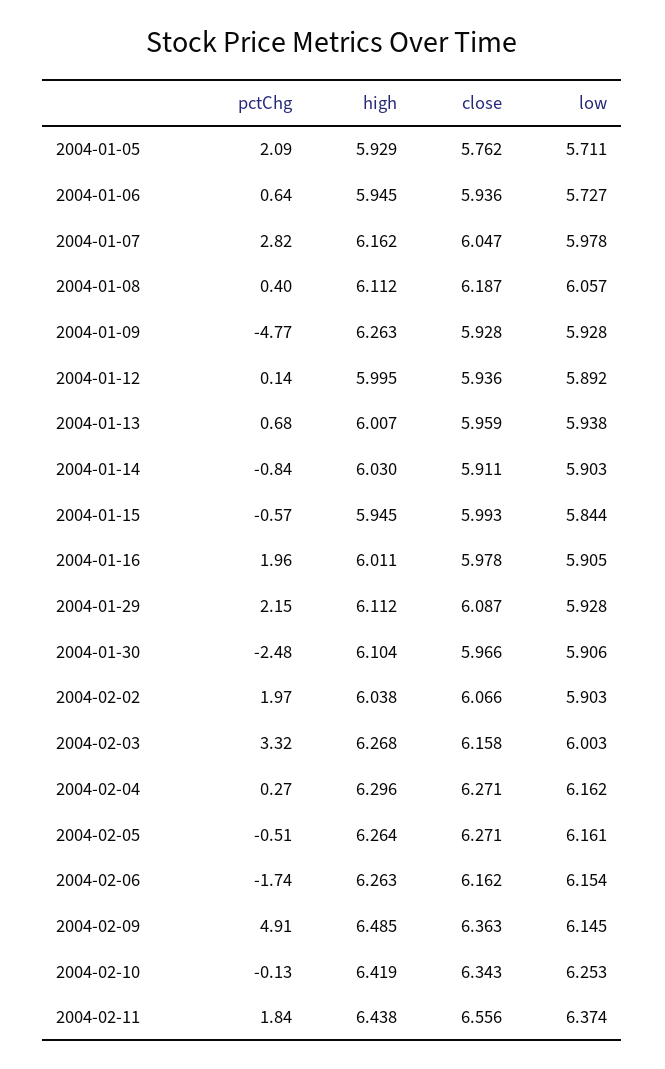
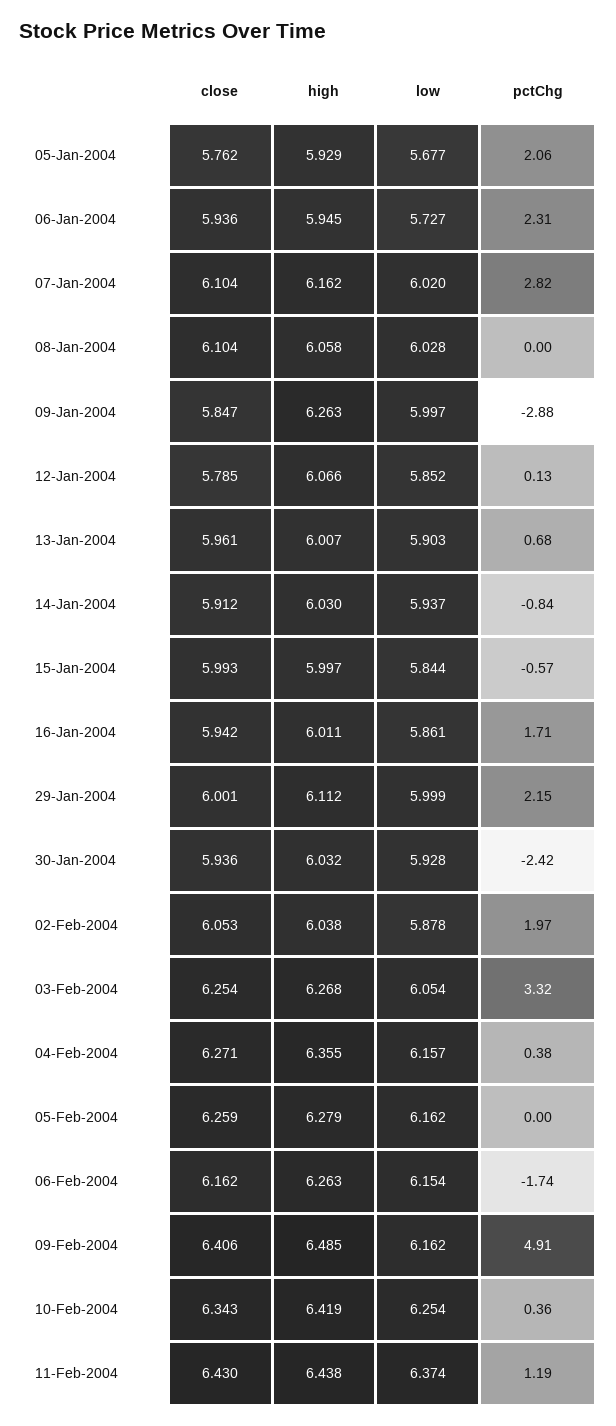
  {
    "pctChg": {
-     "2004-01-05": 2.09,
+     "2004-01-05": 2.06,
-     "2004-01-06": 0.64,
+     "2004-01-06": 2.31,
      "2004-01-07": 2.82,
-     "2004-01-08": 0.4,
+     "2004-01-08": 0,
-     "2004-01-09": -4.77,
+     "2004-01-09": -2.88,
-     "2004-01-12": 0.14,
+     "2004-01-12": 0.13,
      "2004-01-13": 0.68,
      "2004-01-14": -0.84,
      "2004-01-15": -0.57,
-     "2004-01-16": 1.96,
+     "2004-01-16": 1.71,
      "2004-01-29": 2.15,
-     "2004-01-30": -2.48,
+     "2004-01-30": -2.42,
      "2004-02-02": 1.97,
      "2004-02-03": 3.32,
-     "2004-02-04": 0.27,
+     "2004-02-04": 0.38,
-     "2004-02-05": -0.51,
+     "2004-02-05": 0,
      "2004-02-06": -1.74,
      "2004-02-09": 4.91,
-     "2004-02-10": -0.13,
+     "2004-02-10": 0.36,
-     "2004-02-11": 1.84
+     "2004-02-11": 1.19
    },
    "high": {
      "2004-01-05": 5.929,
      "2004-01-06": 5.945,
      "2004-01-07": 6.162,
-     "2004-01-08": 6.112,
+     "2004-01-08": 6.058,
      "2004-01-09": 6.263,
-     "2004-01-12": 5.995,
+     "2004-01-12": 6.066,
      "2004-01-13": 6.007,
      "2004-01-14": 6.03,
-     "2004-01-15": 5.945,
+     "2004-01-15": 5.997,
      "2004-01-16": 6.011,
      "2004-01-29": 6.112,
-     "2004-01-30": 6.104,
+     "2004-01-30": 6.032,
      "2004-02-02": 6.038,
      "2004-02-03": 6.268,
-     "2004-02-04": 6.296,
+     "2004-02-04": 6.355,
-     "2004-02-05": 6.264,
+     "2004-02-05": 6.279,
      "2004-02-06": 6.263,
      "2004-02-09": 6.485,
      "2004-02-10": 6.419,
      "2004-02-11": 6.438
    },
    "close": {
      "2004-01-05": 5.762,
      "2004-01-06": 5.936,
-     "2004-01-07": 6.047,
+     "2004-01-07": 6.104,
-     "2004-01-08": 6.187,
+     "2004-01-08": 6.104,
-     "2004-01-09": 5.928,
+     "2004-01-09": 5.847,
-     "2004-01-12": 5.936,
+     "2004-01-12": 5.785,
-     "2004-01-13": 5.959,
+     "2004-01-13": 5.961,
-     "2004-01-14": 5.911,
+     "2004-01-14": 5.912,
      "2004-01-15": 5.993,
-     "2004-01-16": 5.978,
+     "2004-01-16": 5.942,
-     "2004-01-29": 6.087,
+     "2004-01-29": 6.001,
-     "2004-01-30": 5.966,
+     "2004-01-30": 5.936,
-     "2004-02-02": 6.066,
+     "2004-02-02": 6.053,
-     "2004-02-03": 6.158,
+     "2004-02-03": 6.254,
      "2004-02-04": 6.271,
-     "2004-02-05": 6.271,
+     "2004-02-05": 6.259,
      "2004-02-06": 6.162,
-     "2004-02-09": 6.363,
+     "2004-02-09": 6.406,
      "2004-02-10": 6.343,
-     "2004-02-11": 6.556
+     "2004-02-11": 6.43
    },
    "low": {
-     "2004-01-05": 5.711,
+     "2004-01-05": 5.677,
      "2004-01-06": 5.727,
-     "2004-01-07": 5.978,
+     "2004-01-07": 6.02,
-     "2004-01-08": 6.057,
+     "2004-01-08": 6.028,
-     "2004-01-09": 5.928,
+     "2004-01-09": 5.997,
-     "2004-01-12": 5.892,
+     "2004-01-12": 5.852,
-     "2004-01-13": 5.938,
+     "2004-01-13": 5.903,
-     "2004-01-14": 5.903,
+     "2004-01-14": 5.937,
      "2004-01-15": 5.844,
-     "2004-01-16": 5.905,
+     "2004-01-16": 5.861,
-     "2004-01-29": 5.928,
+     "2004-01-29": 5.999,
-     "2004-01-30": 5.906,
+     "2004-01-30": 5.928,
-     "2004-02-02": 5.903,
+     "2004-02-02": 5.878,
-     "2004-02-03": 6.003,
+     "2004-02-03": 6.054,
-     "2004-02-04": 6.162,
+     "2004-02-04": 6.157,
-     "2004-02-05": 6.161,
+     "2004-02-05": 6.162,
      "2004-02-06": 6.154,
-     "2004-02-09": 6.145,
+     "2004-02-09": 6.162,
-     "2004-02-10": 6.253,
+     "2004-02-10": 6.254,
      "2004-02-11": 6.374
    }
  }

